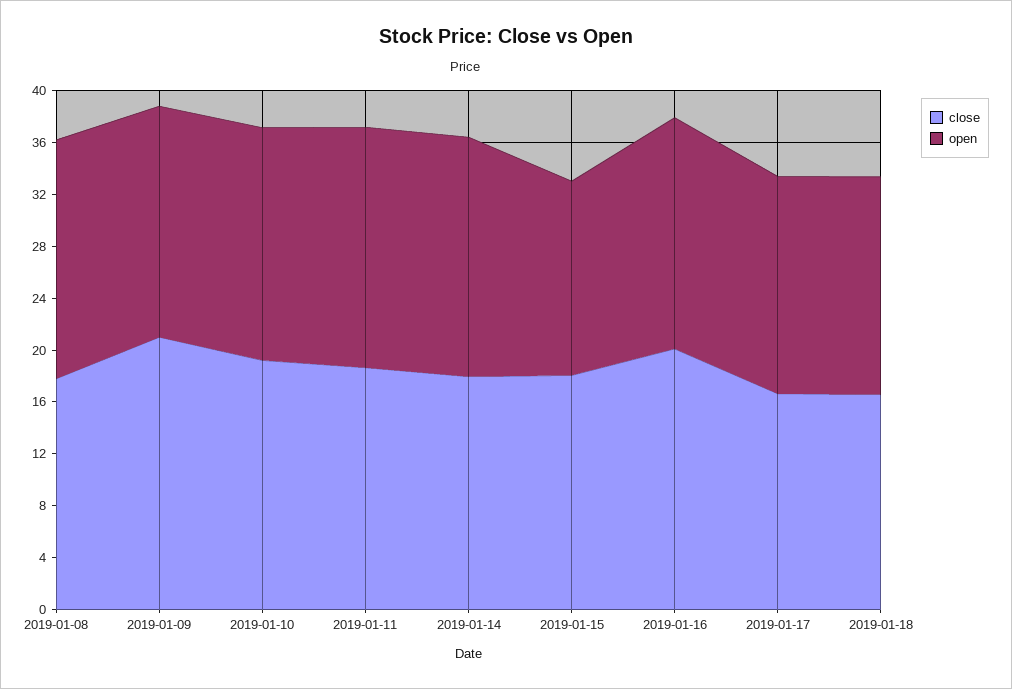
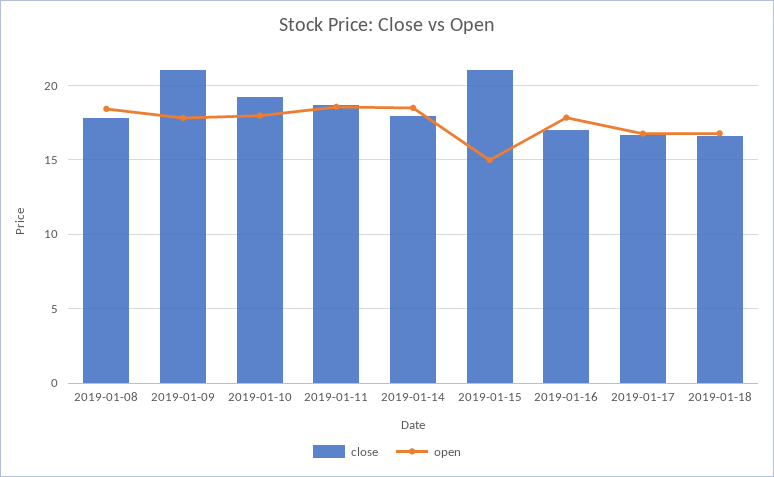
  {
    "close": {
      "2019-01-08": 18,
      "2019-01-09": 21,
      "2019-01-10": 19,
      "2019-01-11": 18.5,
      "2019-01-14": 18,
-     "2019-01-15": 18,
+     "2019-01-15": 21,
-     "2019-01-16": 20,
+     "2019-01-16": 17,
      "2019-01-17": 16.5,
      "2019-01-18": 16.5
    },
    "open": {
      "2019-01-08": 18.5,
      "2019-01-09": 18,
      "2019-01-10": 18,
      "2019-01-11": 18.5,
      "2019-01-14": 18.5,
      "2019-01-15": 15,
      "2019-01-16": 18,
      "2019-01-17": 17,
      "2019-01-18": 17
    }
  }

